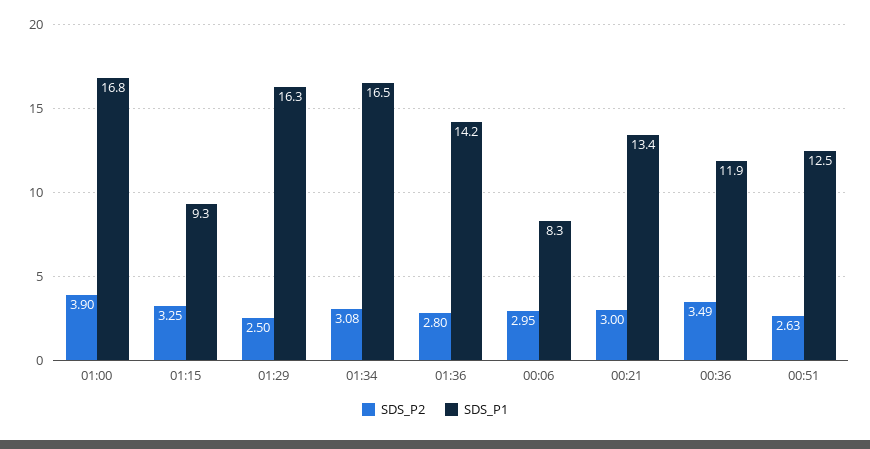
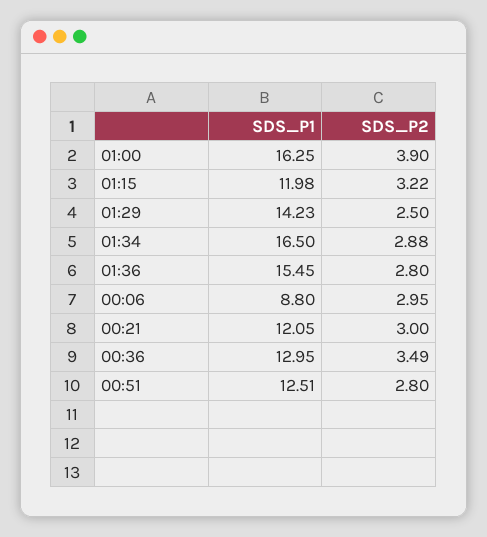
  {
    "SDS_P2": {
      "01:00": 3.9,
-     "01:15": 3.25,
+     "01:15": 3.22,
      "01:29": 2.5,
-     "01:34": 3.08,
+     "01:34": 2.88,
      "01:36": 2.8,
      "00:06": 2.95,
      "00:21": 3,
      "00:36": 3.49,
-     "00:51": 2.63
+     "00:51": 2.8
    },
    "SDS_P1": {
-     "01:00": 16.8,
+     "01:00": 16.25,
-     "01:15": 9.3,
+     "01:15": 11.98,
-     "01:29": 16.3,
+     "01:29": 14.23,
      "01:34": 16.5,
-     "01:36": 14.2,
+     "01:36": 15.45,
-     "00:06": 8.3,
+     "00:06": 8.8,
-     "00:21": 13.4,
+     "00:21": 12.05,
-     "00:36": 11.9,
+     "00:36": 12.95,
      "00:51": 12.51
    }
  }

